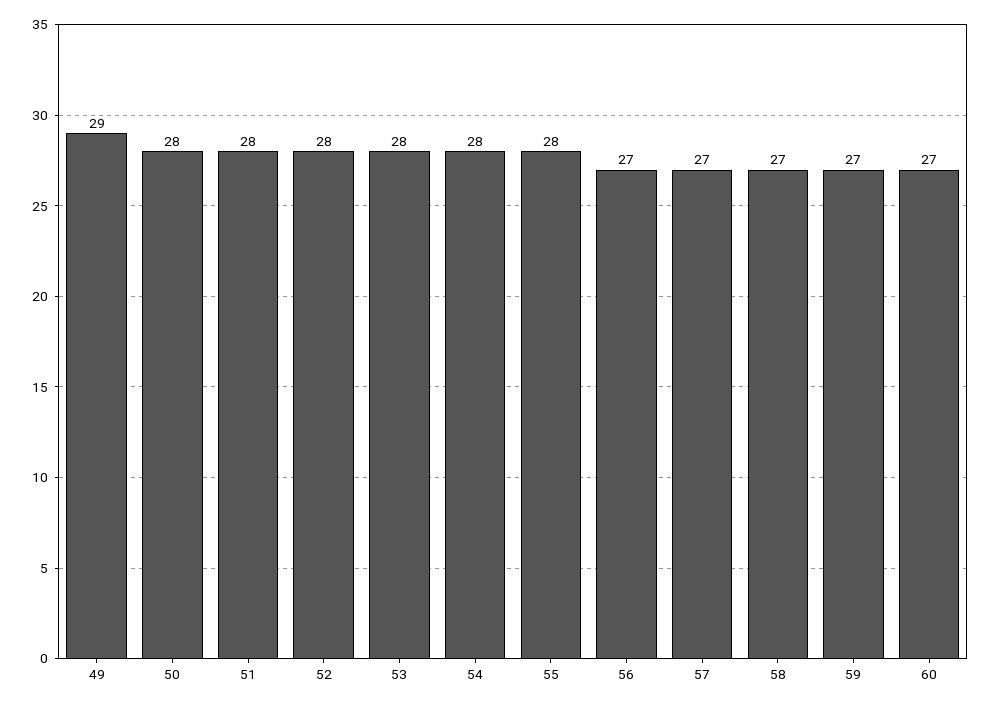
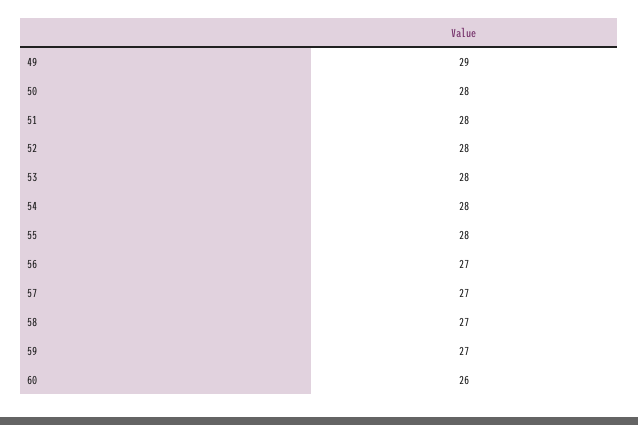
  {
    "49": 29,
    "50": 28,
    "51": 28,
    "52": 28,
    "53": 28,
    "54": 28,
    "55": 28,
    "56": 27,
    "57": 27,
    "58": 27,
    "59": 27,
-   "60": 27
+   "60": 26
  }

